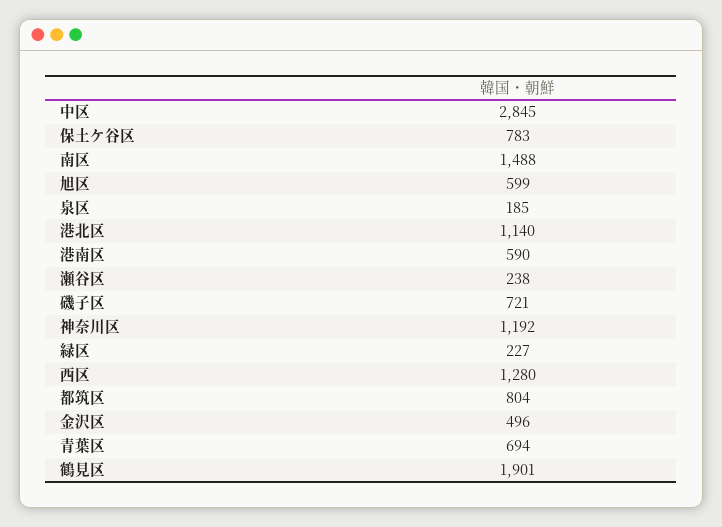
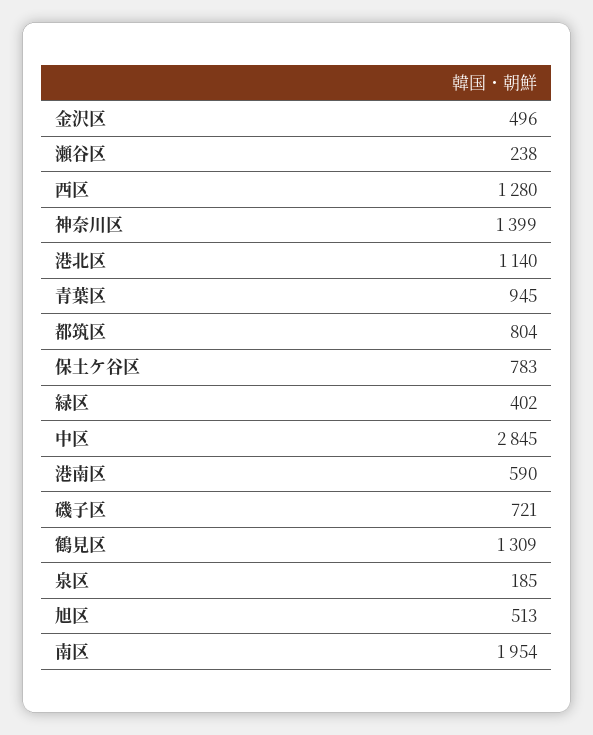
  {
    "中区": 2845,
    "保土ケ谷区": 783,
-   "南区": 1488,
+   "南区": 1954,
-   "旭区": 599,
+   "旭区": 513,
    "泉区": 185,
    "港北区": 1140,
    "港南区": 590,
    "瀬谷区": 238,
    "磯子区": 721,
-   "神奈川区": 1192,
+   "神奈川区": 1399,
-   "緑区": 227,
+   "緑区": 402,
    "西区": 1280,
    "都筑区": 804,
    "金沢区": 496,
-   "青葉区": 694,
+   "青葉区": 945,
-   "鶴見区": 1901
+   "鶴見区": 1309
  }

